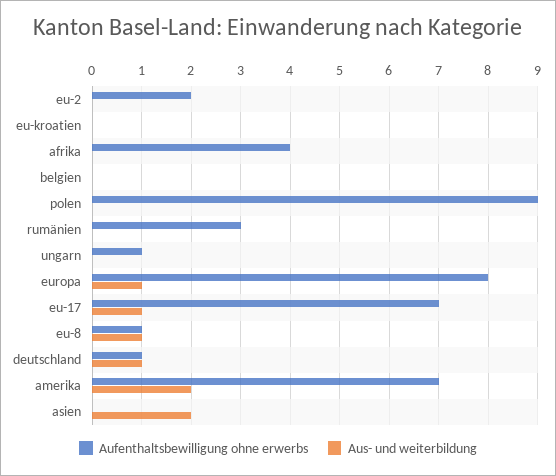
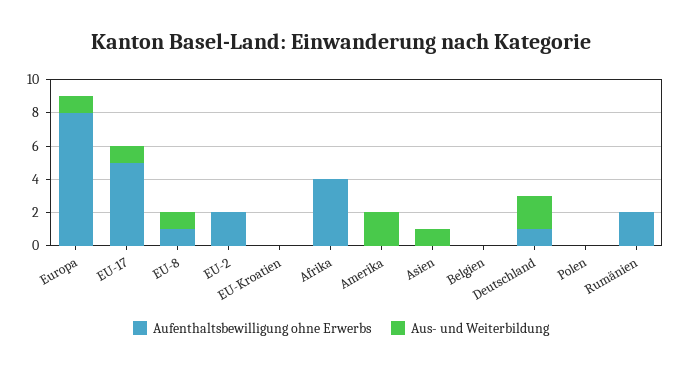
  {
    "Aufenthaltsbewilligung ohne erwerbs": {
      "eu-2": 2,
      "eu-kroatien": 0,
      "afrika": 4,
      "belgien": 0,
-     "polen": 9,
+     "polen": 0,
-     "rumänien": 3,
+     "rumänien": 2,
-     "ungarn": 1,
      "europa": 8,
-     "eu-17": 7,
+     "eu-17": 5,
      "eu-8": 1,
      "deutschland": 1,
-     "amerika": 7,
+     "amerika": 0,
      "asien": 0
    },
    "Aus- und weiterbildung": {
      "eu-2": 0,
      "eu-kroatien": 0,
      "afrika": 0,
      "belgien": 0,
      "polen": 0,
      "rumänien": 0,
-     "ungarn": 0,
      "europa": 1,
      "eu-17": 1,
      "eu-8": 1,
-     "deutschland": 1,
+     "deutschland": 2,
      "amerika": 2,
-     "asien": 2
+     "asien": 1
    }
  }

